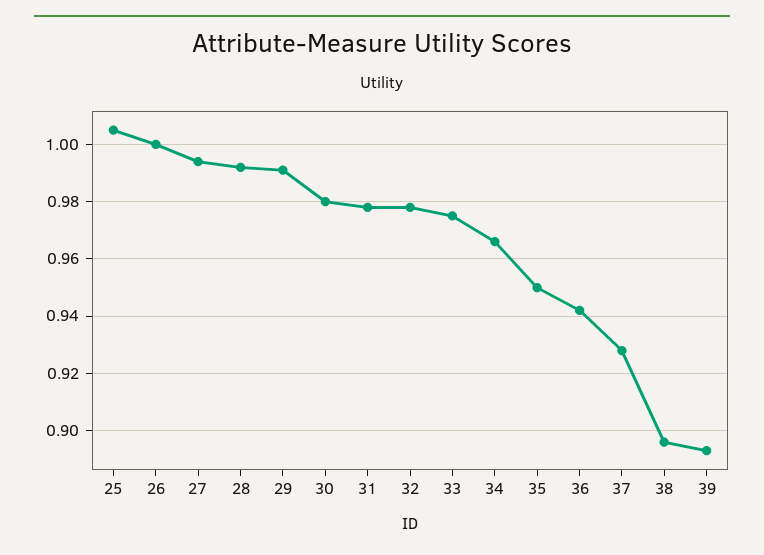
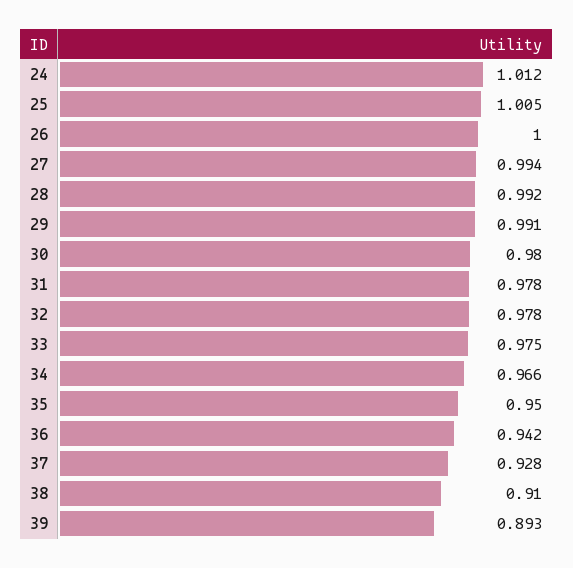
  {
    "25": 1.005,
    "26": 1,
    "27": 0.994,
    "28": 0.992,
    "29": 0.991,
    "30": 0.98,
    "31": 0.978,
    "32": 0.978,
    "33": 0.975,
    "34": 0.966,
    "35": 0.95,
    "36": 0.942,
    "37": 0.928,
-   "38": 0.895,
+   "38": 0.91,
-   "39": 0.893
+   "39": 0.893,
+   "24": 1.012
  }

